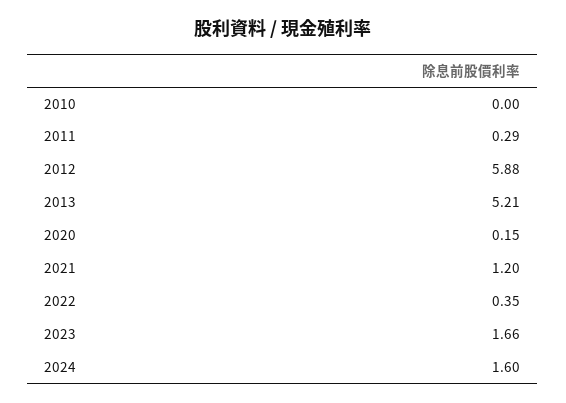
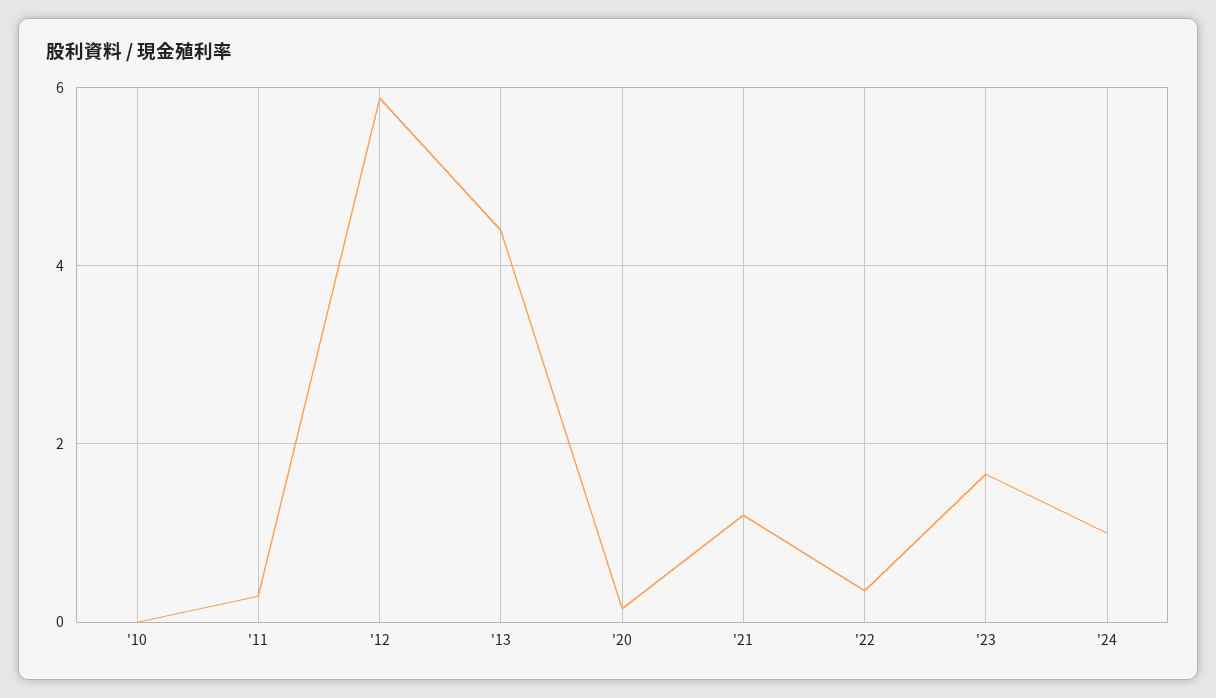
  {
    "2010": 0,
    "2011": 0.29,
    "2012": 5.88,
-   "2013": 5.21,
+   "2013": 4.4,
    "2020": 0.15,
    "2021": 1.2,
    "2022": 0.35,
    "2023": 1.66,
-   "2024": 1.6
+   "2024": 1
  }

